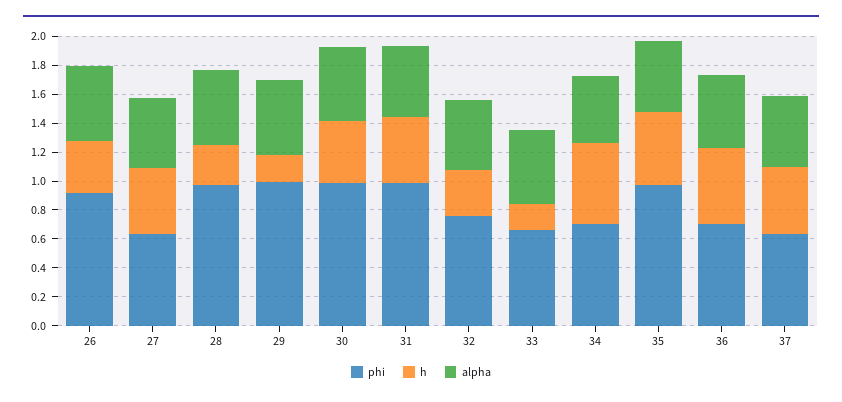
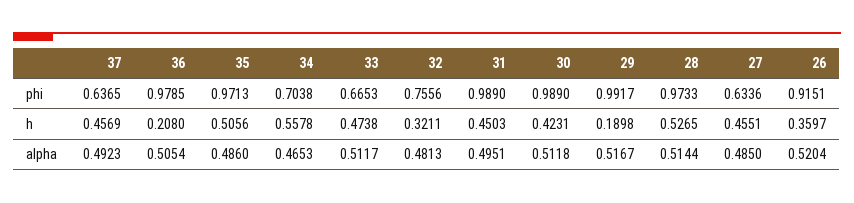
  {
    "phi": {
      "26": 0.9151,
      "27": 0.6336,
      "28": 0.9733,
      "29": 0.9917,
      "30": 0.989,
      "31": 0.989,
      "32": 0.7556,
      "33": 0.6653,
      "34": 0.7038,
      "35": 0.9713,
-     "36": 0.7,
+     "36": 0.9785,
      "37": 0.6365
    },
    "h": {
      "26": 0.3597,
      "27": 0.4551,
-     "28": 0.3,
+     "28": 0.5265,
      "29": 0.1898,
      "30": 0.4231,
      "31": 0.4503,
      "32": 0.3211,
-     "33": 0.2,
+     "33": 0.4738,
      "34": 0.5578,
      "35": 0.5056,
-     "36": 0.5,
+     "36": 0.208,
      "37": 0.4569
    },
    "alpha": {
      "26": 0.5204,
      "27": 0.485,
      "28": 0.5144,
      "29": 0.5167,
      "30": 0.5118,
      "31": 0.4951,
      "32": 0.4813,
      "33": 0.5117,
      "34": 0.4653,
      "35": 0.486,
      "36": 0.5054,
      "37": 0.4923
    }
  }

